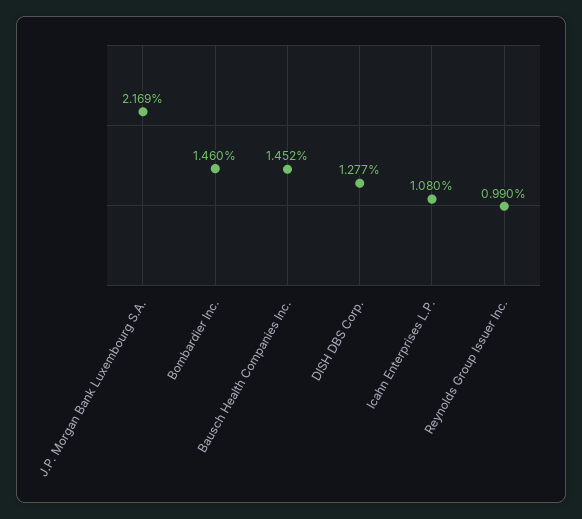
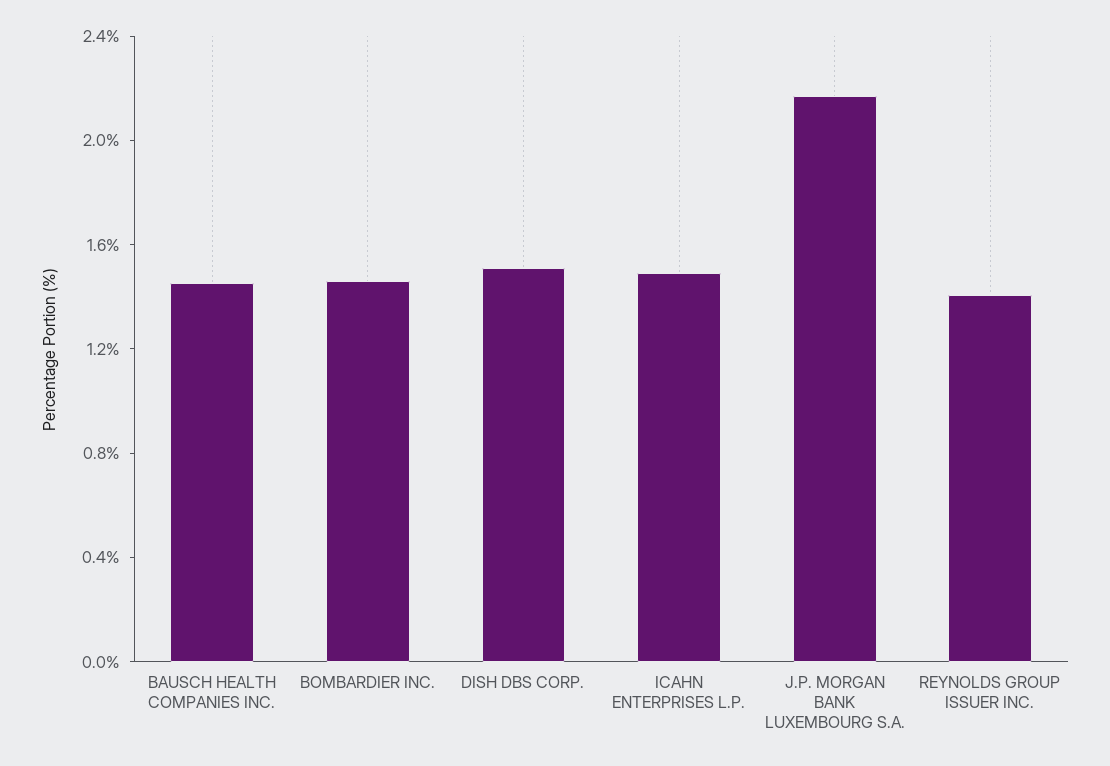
  {
    "J.P. Morgan Bank Luxembourg S.A.": 2.169,
    "Bombardier Inc.": 1.46,
    "Bausch Health Companies Inc.": 1.452,
-   "DISH DBS Corp.": 1.277,
+   "DISH DBS Corp.": 1.5,
-   "Icahn Enterprises L.P.": 1.08,
+   "Icahn Enterprises L.P.": 1.5,
-   "Reynolds Group Issuer Inc.": 0.99
+   "Reynolds Group Issuer Inc.": 1.4
  }

